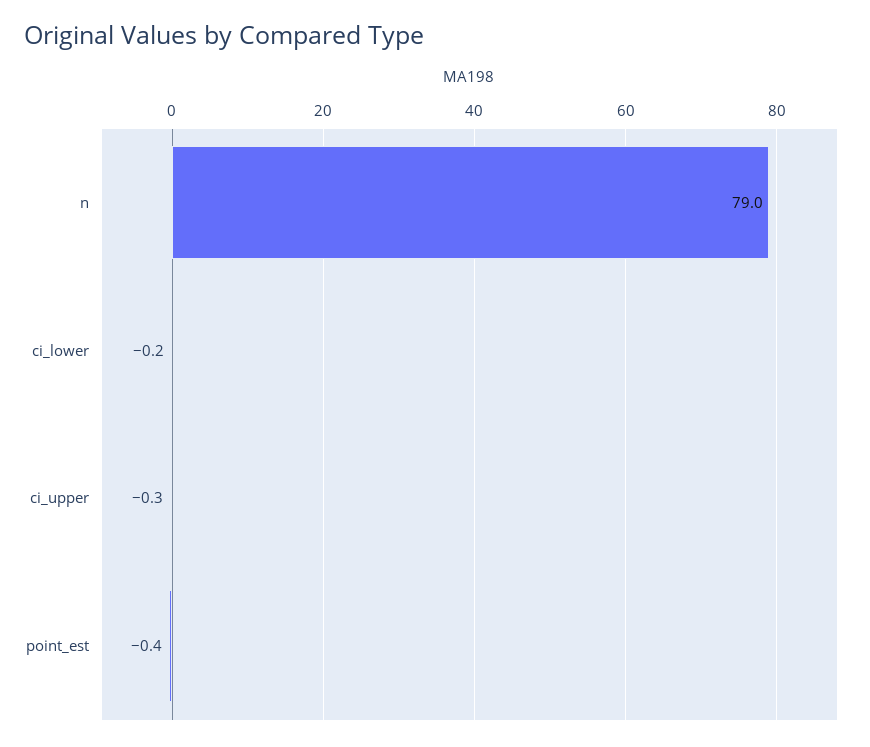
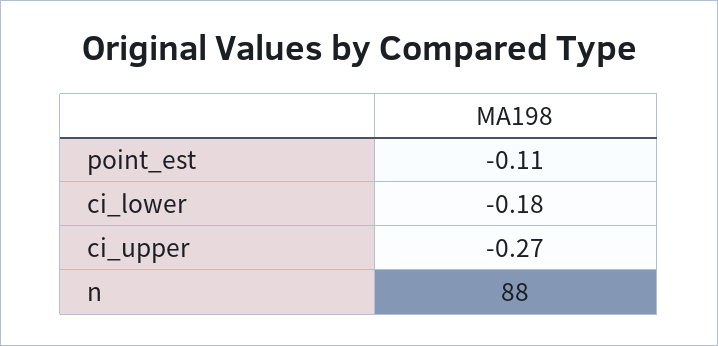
  {
-   "n": 79,
+   "n": 88,
    "ci_lower": -0.18,
    "ci_upper": -0.27,
-   "point_est": -0.4
+   "point_est": -0.11
  }

